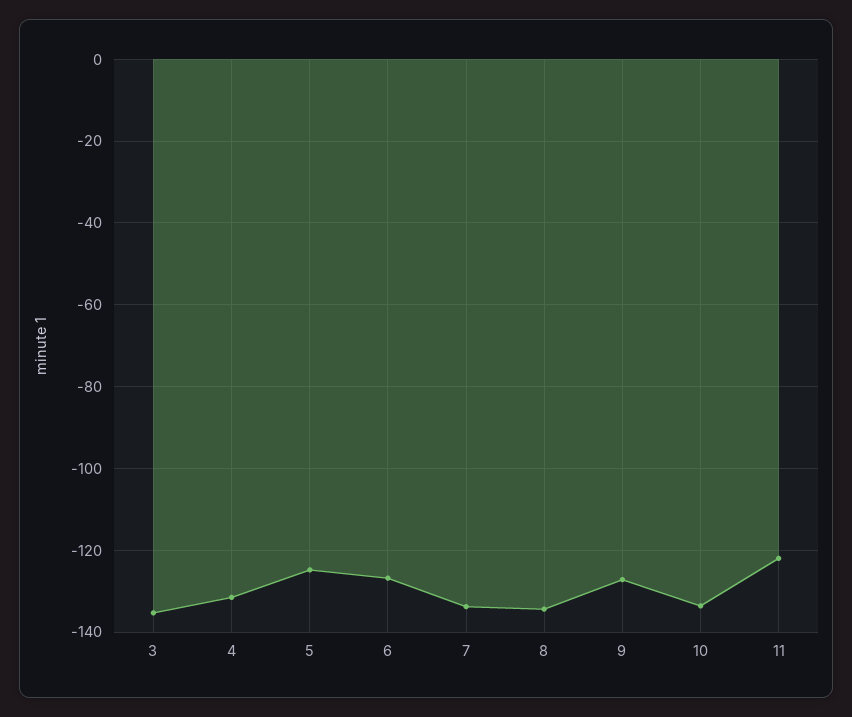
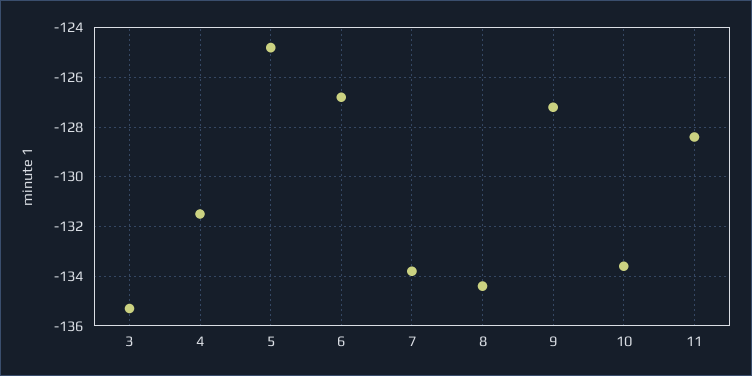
  {
    "3": -135.5,
    "4": -131.5,
    "5": -125,
    "6": -127,
    "7": -134,
    "8": -134.5,
    "9": -127,
    "10": -133.5,
-   "11": -122
+   "11": -128.5
  }

